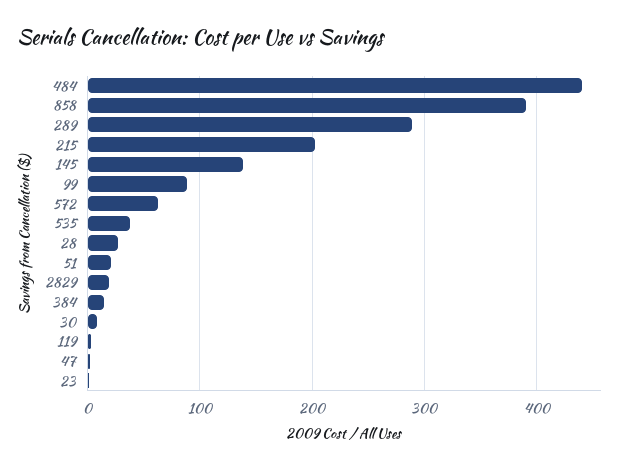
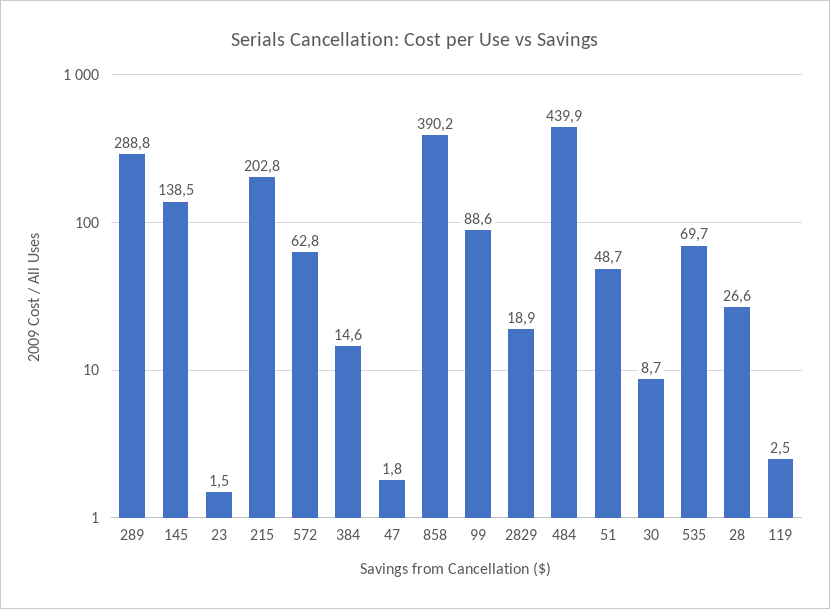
  {
    "484": 439.9,
    "858": 390.2,
    "289": 288.8,
    "215": 202.8,
    "145": 138.5,
    "99": 88.6,
    "572": 62.8,
-   "535": 40,
+   "535": 69.7,
    "28": 26.6,
-   "51": 20,
+   "51": 48.7,
    "2829": 18.9,
    "384": 14.6,
    "30": 8.7,
    "119": 2.5,
    "47": 1.8,
    "23": 1.5
  }

